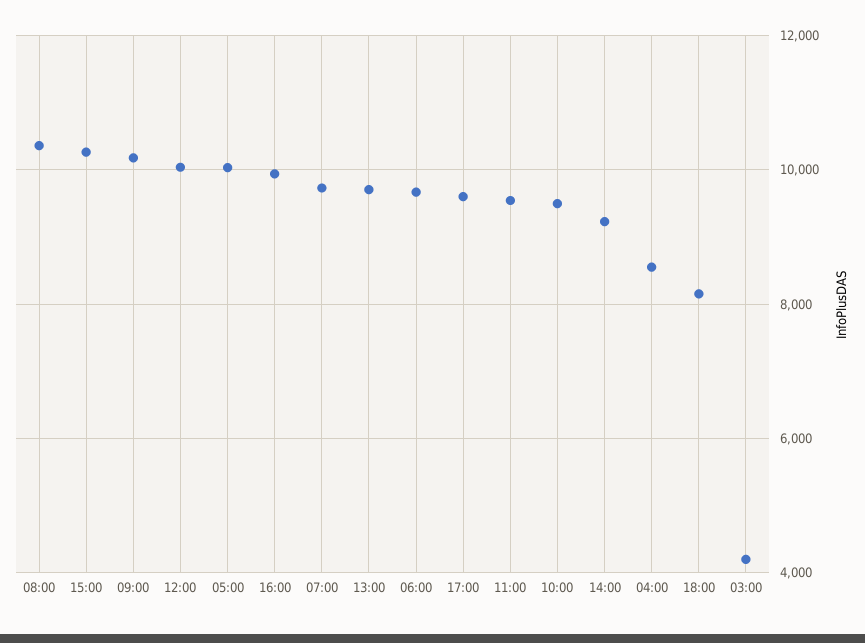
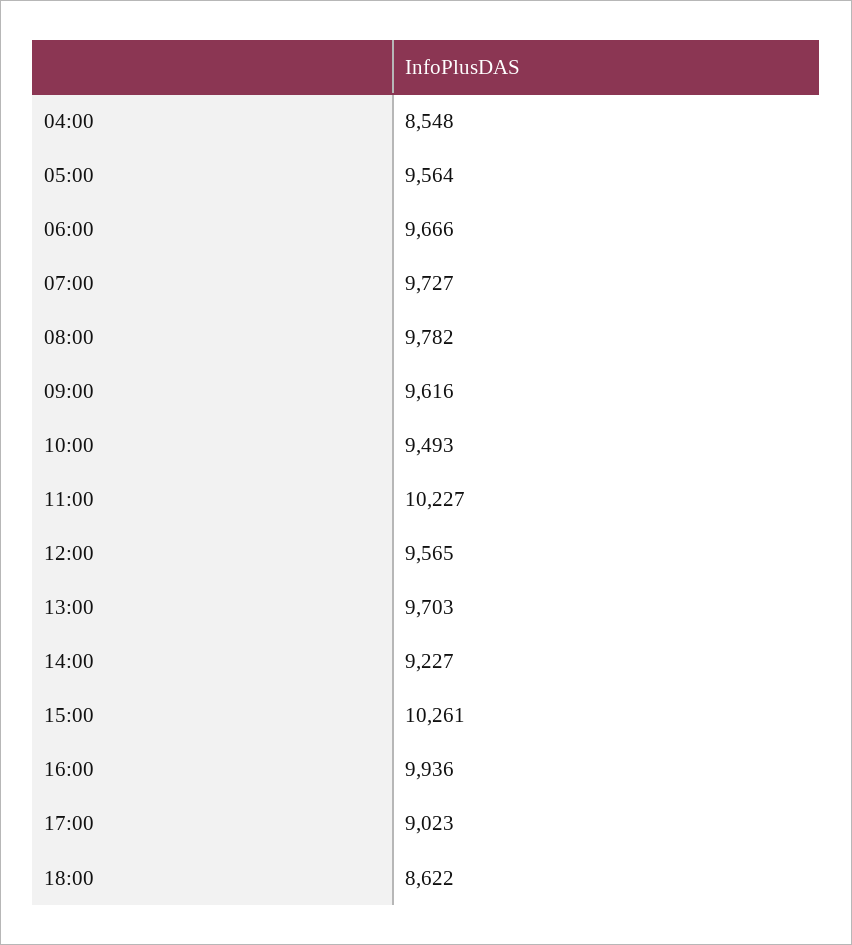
  {
-   "08:00": 10400,
+   "08:00": 9782,
    "15:00": 10261,
-   "09:00": 10200,
+   "09:00": 9616,
-   "12:00": 10000,
+   "12:00": 9565,
-   "05:00": 10000,
+   "05:00": 9564,
    "16:00": 9936,
    "07:00": 9727,
    "13:00": 9703,
    "06:00": 9666,
-   "17:00": 9600,
+   "17:00": 9023,
-   "11:00": 9600,
+   "11:00": 10227,
    "10:00": 9493,
    "14:00": 9227,
    "04:00": 8548,
-   "18:00": 8200,
+   "18:00": 8622
-   "03:00": 4200
  }

